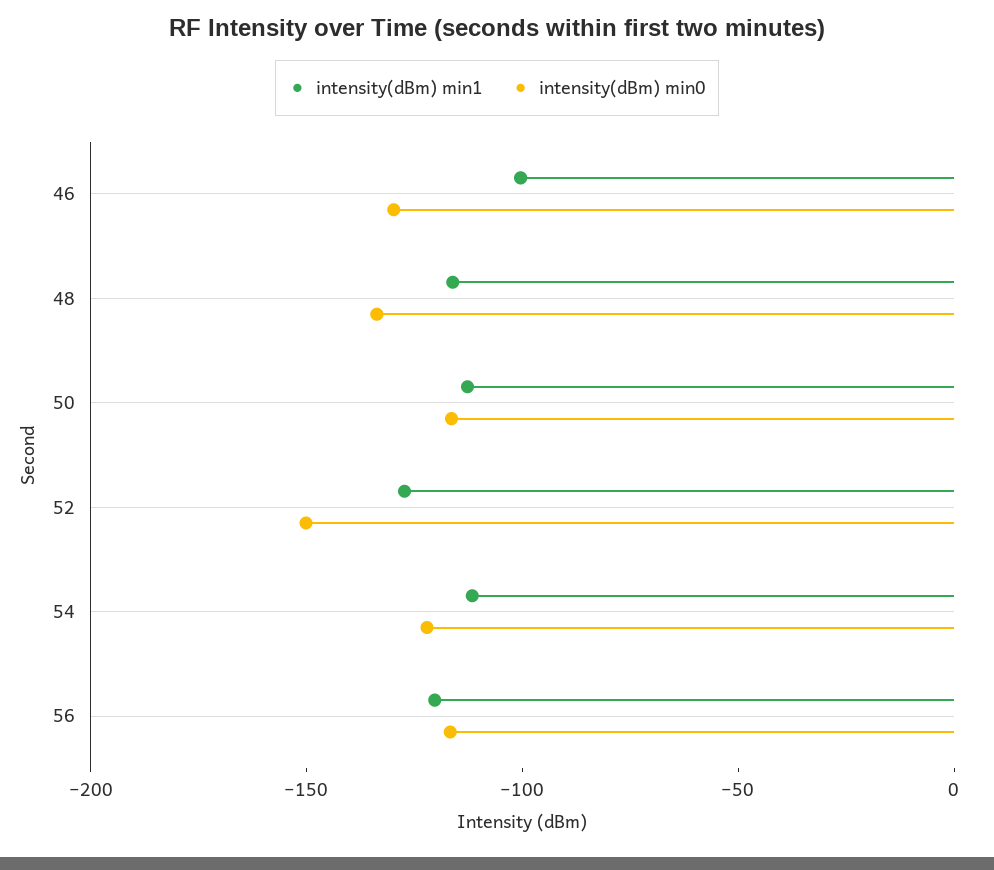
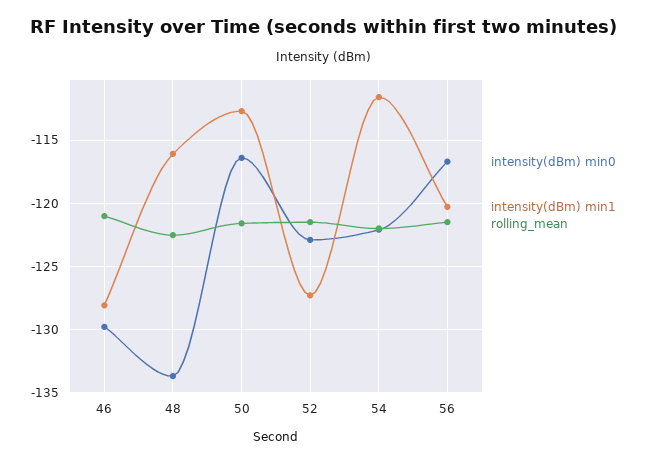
  {
    "intensity(dBm) min1": {
-     "46": -100,
+     "46": -128,
      "48": -116,
      "50": -112.5,
      "52": -127.5,
      "54": -111.5,
      "56": -120.5
    },
    "intensity(dBm) min0": {
      "46": -130,
      "48": -133.5,
      "50": -116.5,
-     "52": -150,
+     "52": -123,
      "54": -122,
      "56": -116.5
-   }
+   },
+   "rolling_mean": {
+     "46": -121,
+     "48": -122.5,
+     "50": -121.5,
+     "52": -121.5,
+     "54": -122,
+     "56": -121.5
+   }
  }

